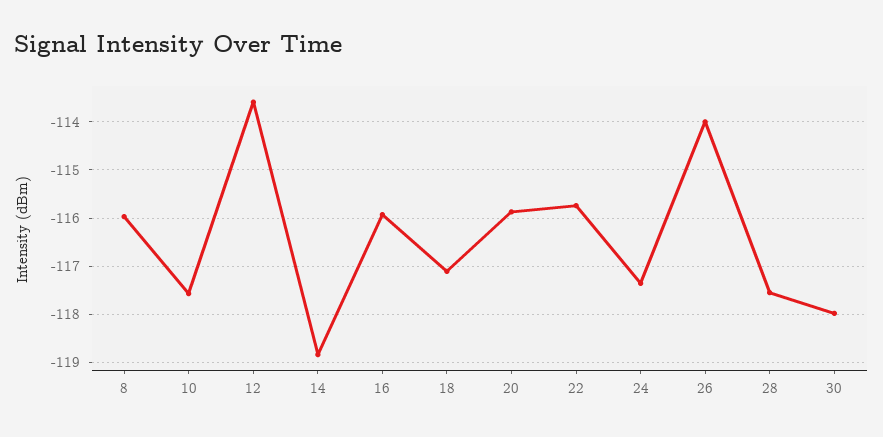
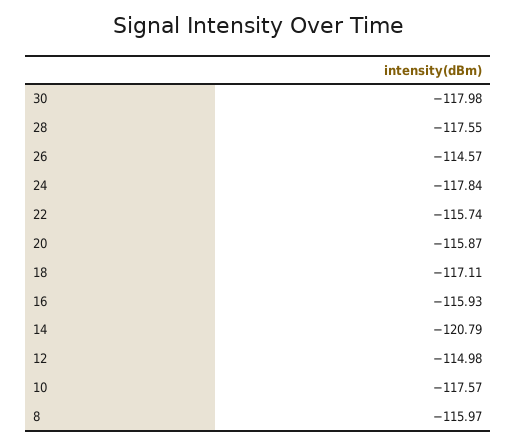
  {
    "8": -115.97,
    "10": -117.57,
-   "12": -113.6,
+   "12": -114.98,
-   "14": -118.8,
+   "14": -120.79,
    "16": -115.93,
    "18": -117.11,
    "20": -115.87,
    "22": -115.74,
-   "24": -117.4,
+   "24": -117.84,
-   "26": -114,
+   "26": -114.57,
    "28": -117.55,
    "30": -117.98
  }

